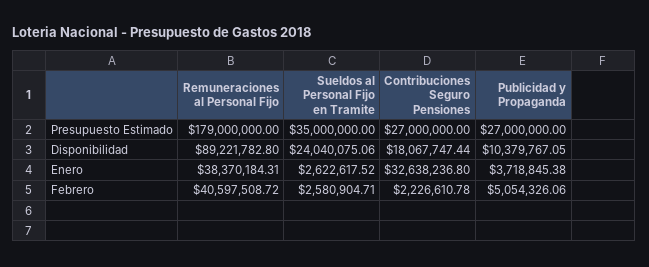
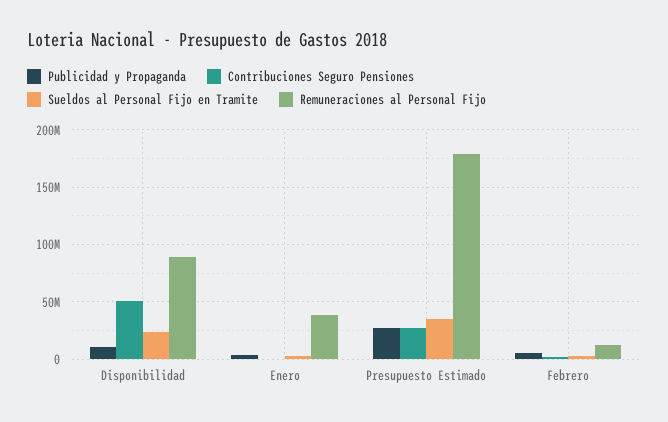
  {
    "Remuneraciones al Personal Fijo": {
      "Presupuesto Estimado": 179000000,
      "Disponibilidad": 89221782.8,
      "Enero": 38370184.31,
-     "Febrero": 40597508.72
+     "Febrero": 10000000
    },
    "Sueldos al Personal Fijo en Tramite": {
      "Presupuesto Estimado": 35000000,
      "Disponibilidad": 24040075.06,
      "Enero": 2622617.52,
      "Febrero": 2580904.71
    },
    "Contribuciones Seguro Pensiones": {
      "Presupuesto Estimado": 27000000,
-     "Disponibilidad": 18067747.44,
+     "Disponibilidad": 50000000,
-     "Enero": 32638236.8,
+     "Enero": 0,
      "Febrero": 2226610.78
    },
    "Publicidad y Propaganda": {
      "Presupuesto Estimado": 27000000,
      "Disponibilidad": 10379767.05,
      "Enero": 3718845.38,
      "Febrero": 5054326.06
    }
  }

